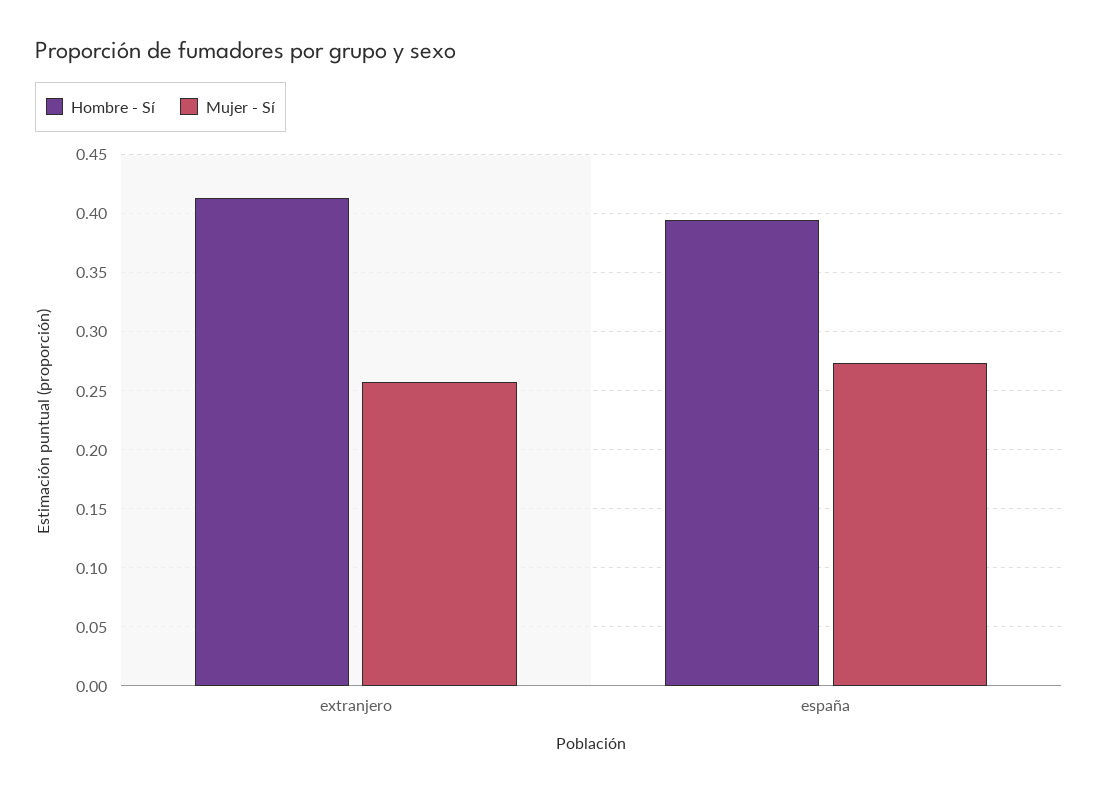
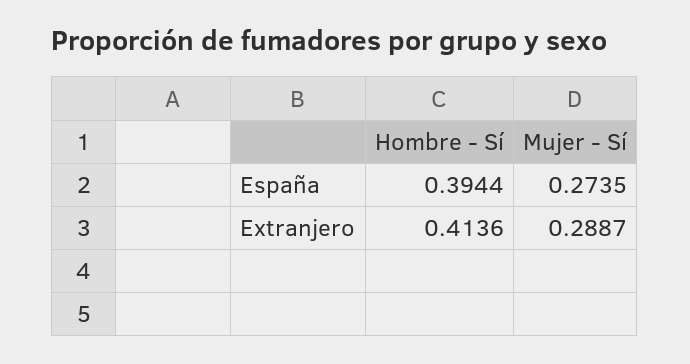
  {
    "Hombre - Sí": {
      "extranjero": 0.4136,
      "españa": 0.3944
    },
    "Mujer - Sí": {
-     "extranjero": 0.26,
+     "extranjero": 0.2887,
      "españa": 0.2735
    }
  }

